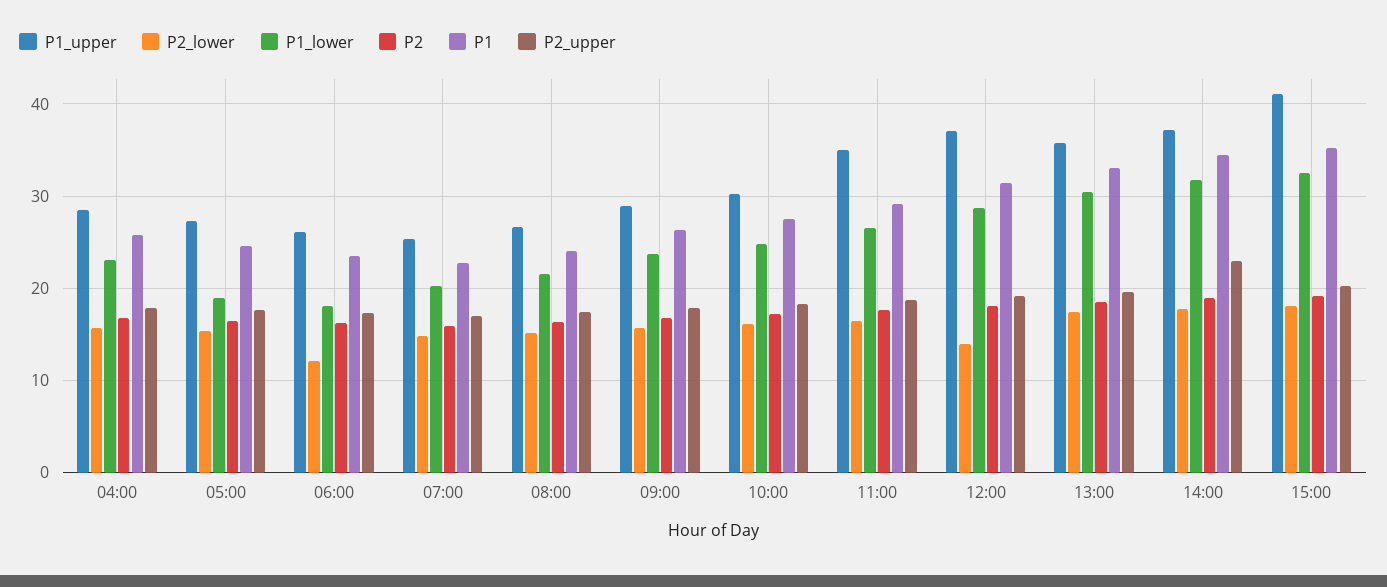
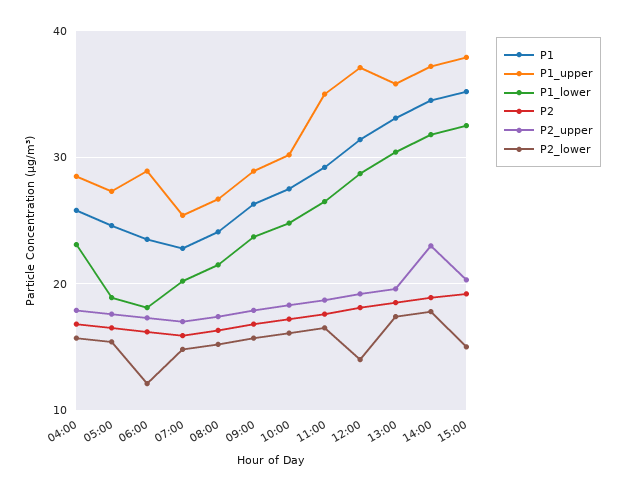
  {
    "P1_upper": {
      "04:00": 29,
      "05:00": 27,
-     "06:00": 26,
+     "06:00": 29,
      "07:00": 25,
      "08:00": 27,
      "09:00": 29,
      "10:00": 30,
      "11:00": 35,
      "12:00": 37,
      "13:00": 36,
      "14:00": 37,
-     "15:00": 41
+     "15:00": 38
    },
    "P2_lower": {
      "04:00": 16,
      "05:00": 15,
      "06:00": 12,
      "07:00": 15,
      "08:00": 15,
      "09:00": 16,
      "10:00": 16,
      "11:00": 17,
      "12:00": 14,
      "13:00": 17,
      "14:00": 18,
-     "15:00": 18
+     "15:00": 15
    },
    "P1_lower": {
      "04:00": 23,
      "05:00": 19,
      "06:00": 18,
      "07:00": 20,
      "08:00": 22,
      "09:00": 24,
      "10:00": 25,
      "11:00": 27,
      "12:00": 29,
      "13:00": 30,
      "14:00": 32,
      "15:00": 33
    },
    "P2": {
      "04:00": 17,
      "05:00": 17,
      "06:00": 16,
      "07:00": 16,
      "08:00": 16,
      "09:00": 17,
      "10:00": 17,
      "11:00": 18,
      "12:00": 18,
      "13:00": 19,
      "14:00": 19,
      "15:00": 19
    },
    "P1": {
      "04:00": 26,
      "05:00": 25,
      "06:00": 24,
      "07:00": 23,
      "08:00": 24,
      "09:00": 26,
      "10:00": 28,
      "11:00": 29,
      "12:00": 31,
      "13:00": 33,
      "14:00": 35,
      "15:00": 35
    },
    "P2_upper": {
      "04:00": 18,
      "05:00": 18,
      "06:00": 17,
      "07:00": 17,
      "08:00": 17,
      "09:00": 18,
      "10:00": 18,
      "11:00": 19,
      "12:00": 19,
      "13:00": 20,
      "14:00": 23,
      "15:00": 20
    }
  }

